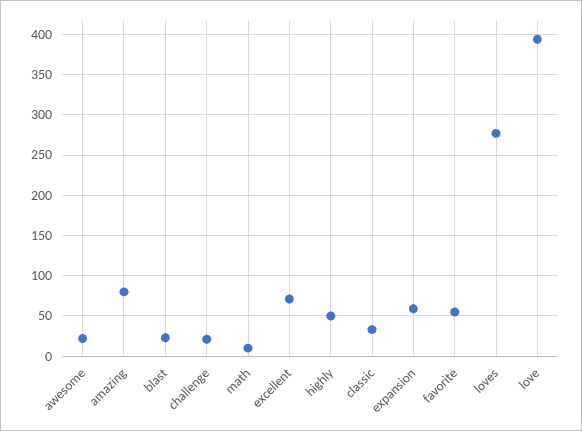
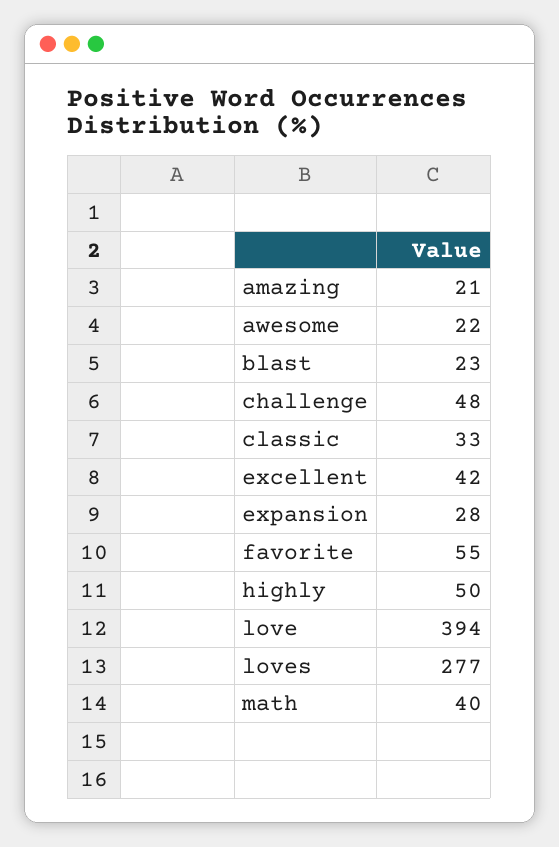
  {
    "awesome": 22,
-   "amazing": 80,
+   "amazing": 21,
    "blast": 23,
-   "challenge": 20,
+   "challenge": 48,
-   "math": 10,
+   "math": 40,
-   "excellent": 70,
+   "excellent": 42,
    "highly": 50,
    "classic": 33,
-   "expansion": 60,
+   "expansion": 28,
    "favorite": 55,
    "loves": 277,
    "love": 394
  }

